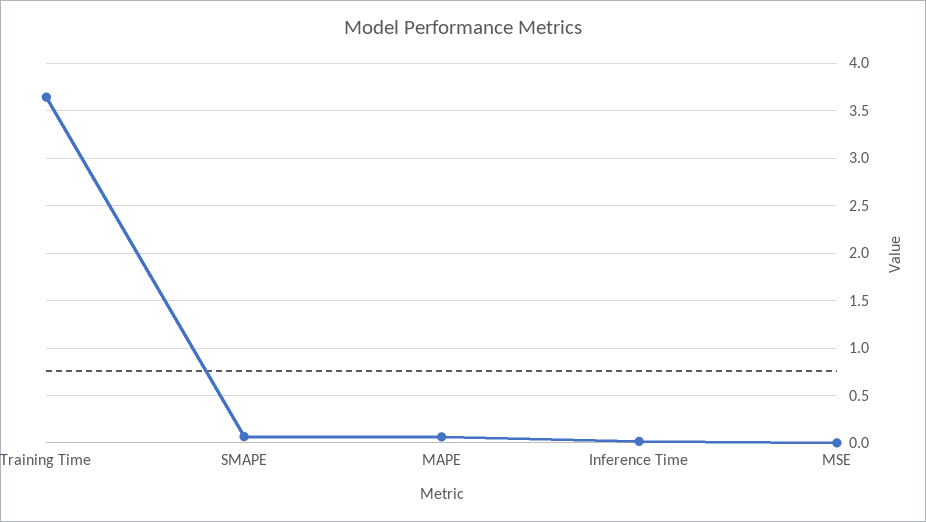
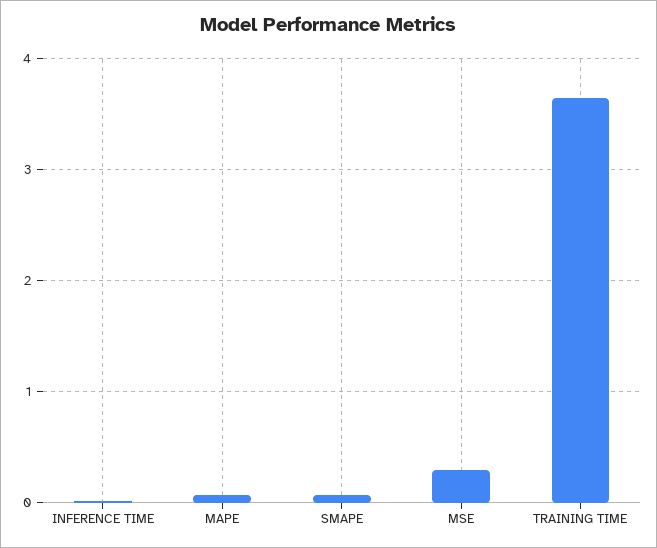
  {
    "Training Time": 3.6,
    "SMAPE": 0.1,
    "MAPE": 0.1,
    "Inference Time": 0,
-   "MSE": 0
+   "MSE": 0.3
  }

